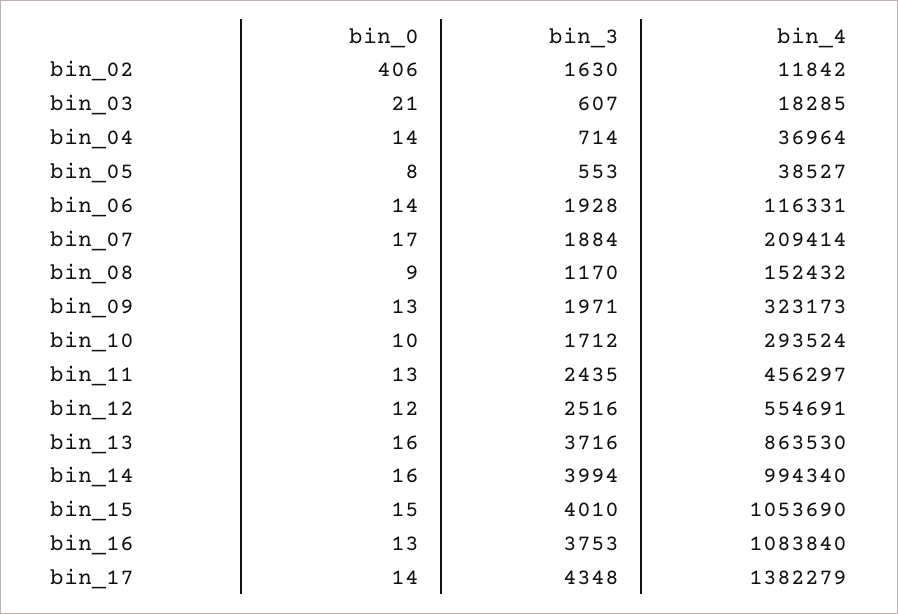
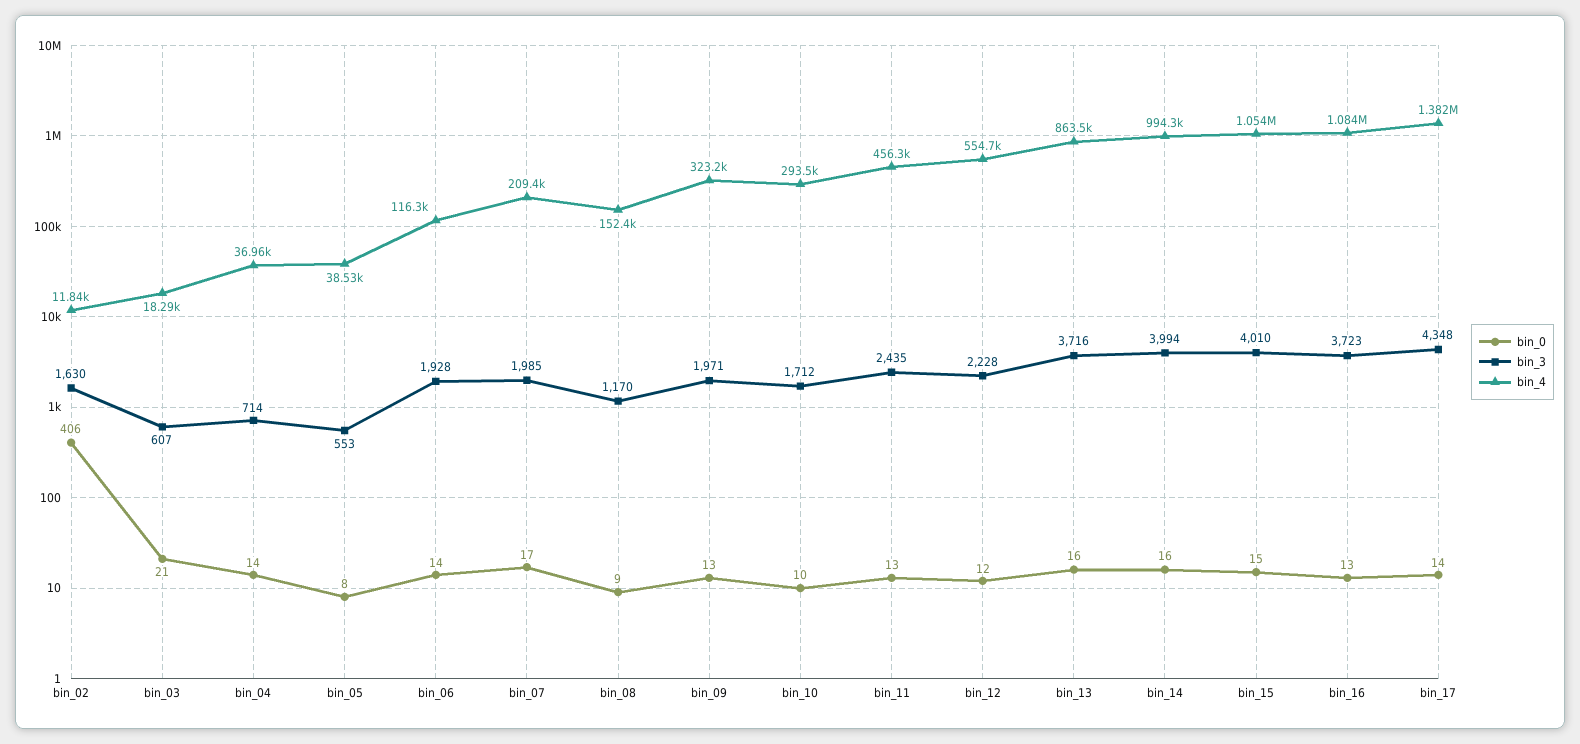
  {
    "bin_0": {
      "bin_02": 406,
      "bin_03": 21,
      "bin_04": 14,
      "bin_05": 8,
      "bin_06": 14,
      "bin_07": 17,
      "bin_08": 9,
      "bin_09": 13,
      "bin_10": 10,
      "bin_11": 13,
      "bin_12": 12,
      "bin_13": 16,
      "bin_14": 16,
      "bin_15": 15,
      "bin_16": 13,
      "bin_17": 14
    },
    "bin_3": {
      "bin_02": 1630,
      "bin_03": 607,
      "bin_04": 714,
      "bin_05": 553,
      "bin_06": 1928,
-     "bin_07": 1884,
+     "bin_07": 1985,
      "bin_08": 1170,
      "bin_09": 1971,
      "bin_10": 1712,
      "bin_11": 2435,
-     "bin_12": 2516,
+     "bin_12": 2228,
      "bin_13": 3716,
      "bin_14": 3994,
      "bin_15": 4010,
-     "bin_16": 3753,
+     "bin_16": 3723,
      "bin_17": 4348
    },
    "bin_4": {
      "bin_02": 11842,
      "bin_03": 18285,
      "bin_04": 36964,
      "bin_05": 38527,
      "bin_06": 116331,
      "bin_07": 209414,
      "bin_08": 152432,
      "bin_09": 323173,
      "bin_10": 293524,
      "bin_11": 456297,
      "bin_12": 554691,
      "bin_13": 863530,
      "bin_14": 994340,
      "bin_15": 1053690,
      "bin_16": 1083840,
      "bin_17": 1382279
    }
  }

